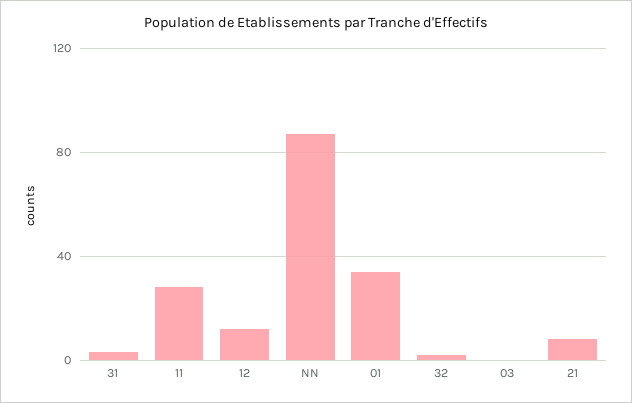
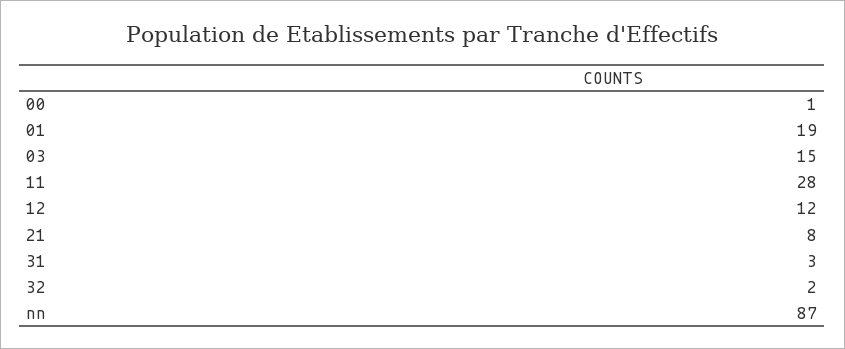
  {
    "31": 3,
    "11": 28,
    "12": 12,
    "NN": 87,
-   "01": 35,
+   "01": 19,
    "32": 2,
-   "03": 0,
+   "03": 15,
-   "21": 8
+   "21": 8,
+   "00": 1
  }

